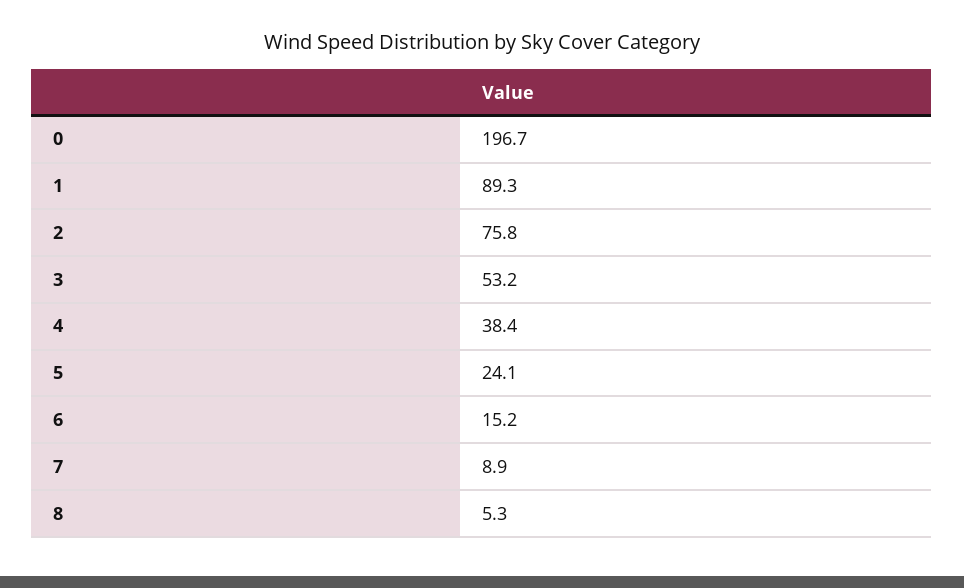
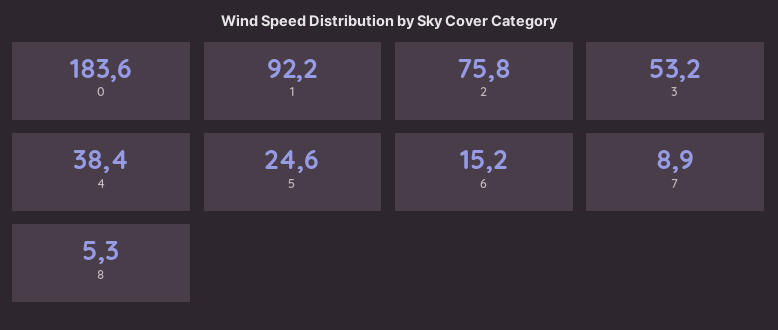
  {
-   "0": 196.7,
+   "0": 183.6,
-   "1": 89.3,
+   "1": 92.2,
    "2": 75.8,
    "3": 53.2,
    "4": 38.4,
-   "5": 24.1,
+   "5": 24.6,
    "6": 15.2,
    "7": 8.9,
    "8": 5.3
  }

